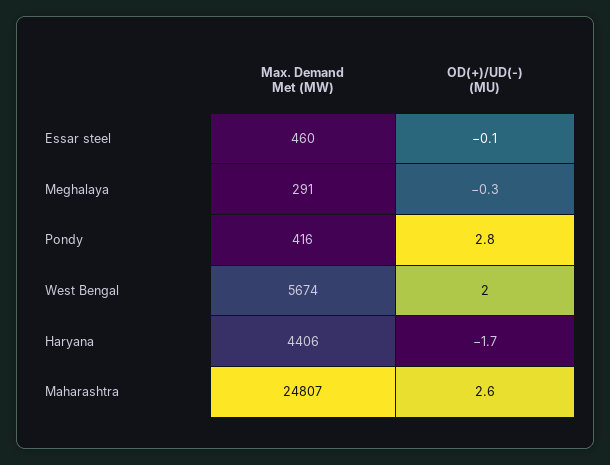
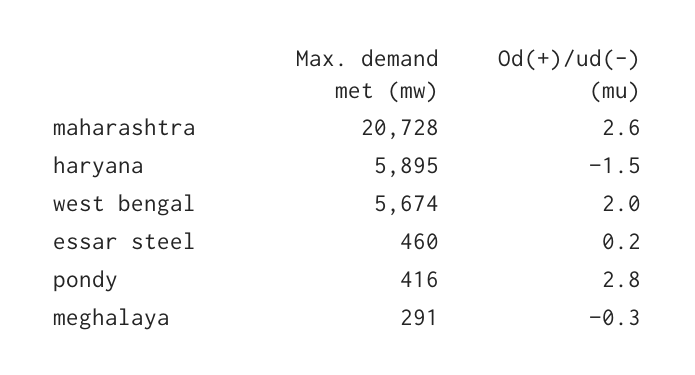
  {
    "Max. Demand Met (MW)": {
      "Essar steel": 460,
      "Meghalaya": 291,
      "Pondy": 416,
      "West Bengal": 5674,
-     "Haryana": 4406,
+     "Haryana": 5895,
-     "Maharashtra": 24807
+     "Maharashtra": 20728
    },
    "OD(+)/UD(-) (MU)": {
-     "Essar steel": -0.1,
+     "Essar steel": 0.2,
      "Meghalaya": -0.3,
      "Pondy": 2.8,
      "West Bengal": 2,
-     "Haryana": -1.7,
+     "Haryana": -1.5,
      "Maharashtra": 2.6
    }
  }

